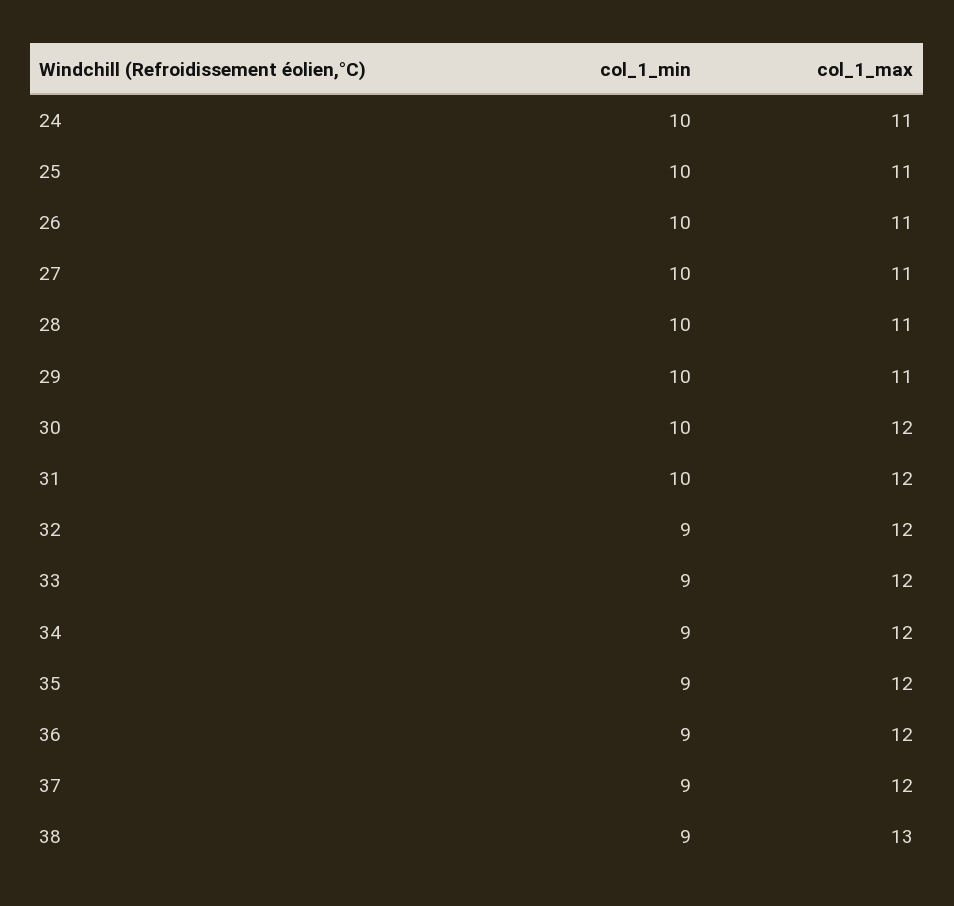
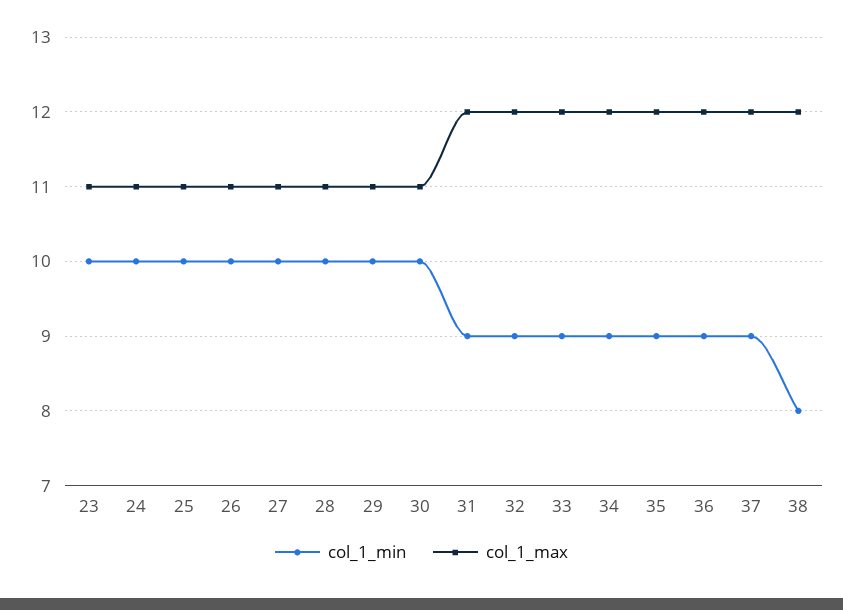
  {
    "col_1_min": {
      "24": 10,
      "25": 10,
      "26": 10,
      "27": 10,
      "28": 10,
      "29": 10,
      "30": 10,
-     "31": 10,
+     "31": 9,
      "32": 9,
      "33": 9,
      "34": 9,
      "35": 9,
      "36": 9,
      "37": 9,
-     "38": 9
+     "38": 8,
+     "23": 10
    },
    "col_1_max": {
      "24": 11,
      "25": 11,
      "26": 11,
      "27": 11,
      "28": 11,
      "29": 11,
-     "30": 12,
+     "30": 11,
      "31": 12,
      "32": 12,
      "33": 12,
      "34": 12,
      "35": 12,
      "36": 12,
      "37": 12,
-     "38": 13
+     "38": 12,
+     "23": 11
    }
  }

